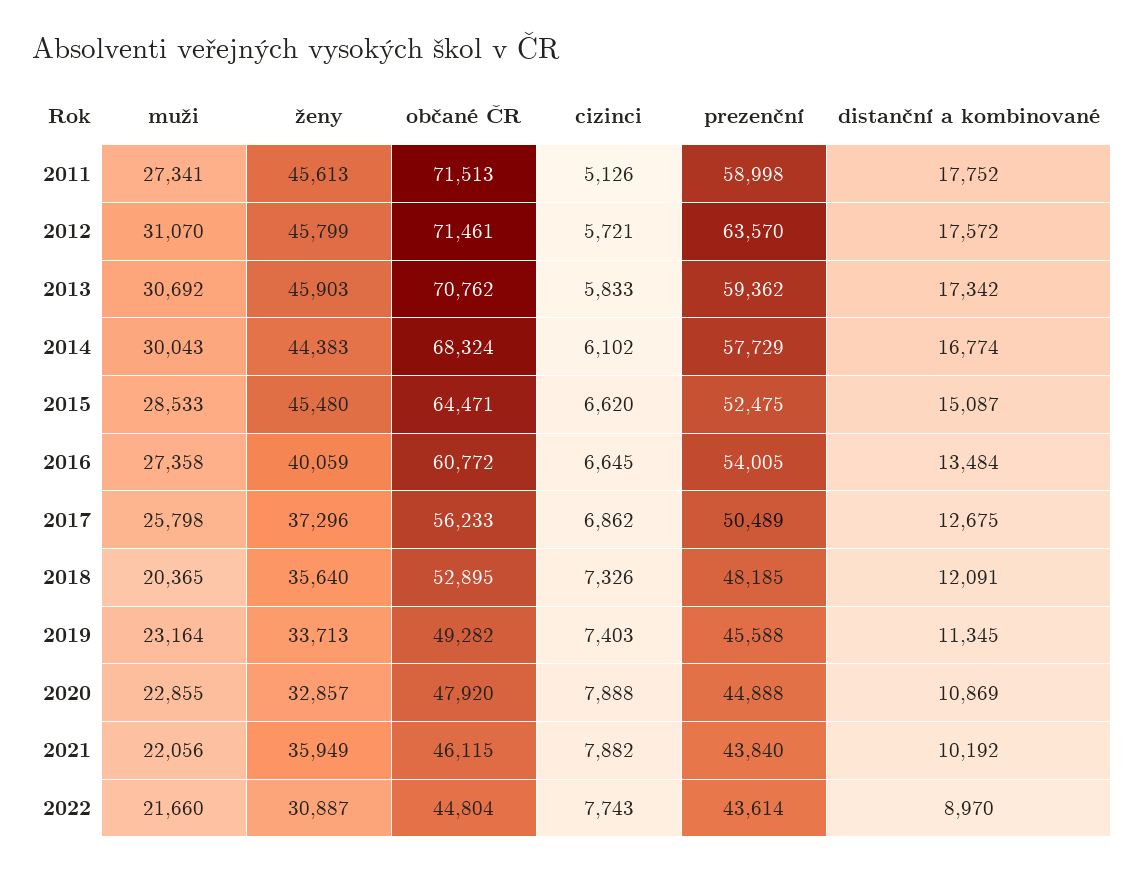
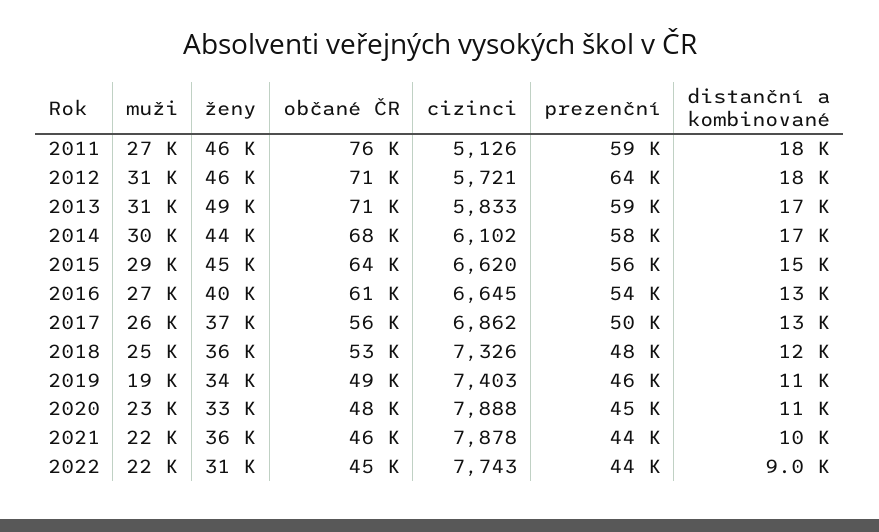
  {
    "muži": {
      "2011": 27341,
      "2012": 31070,
      "2013": 30692,
      "2014": 30043,
      "2015": 28533,
      "2016": 27358,
      "2017": 25798,
-     "2018": 20365,
+     "2018": 25000,
-     "2019": 23164,
+     "2019": 19000,
      "2020": 22855,
      "2021": 22056,
      "2022": 21660
    },
    "ženy": {
      "2011": 45613,
      "2012": 45799,
-     "2013": 45903,
+     "2013": 49000,
      "2014": 44383,
      "2015": 45480,
      "2016": 40059,
      "2017": 37296,
      "2018": 35640,
      "2019": 33713,
      "2020": 32857,
      "2021": 35949,
      "2022": 30887
    },
    "občané ČR": {
-     "2011": 71513,
+     "2011": 76000,
      "2012": 71461,
      "2013": 70762,
      "2014": 68324,
      "2015": 64471,
      "2016": 60772,
      "2017": 56233,
      "2018": 52895,
      "2019": 49282,
      "2020": 47920,
      "2021": 46115,
      "2022": 44804
    },
    "cizinci": {
      "2011": 5126,
      "2012": 5721,
      "2013": 5833,
      "2014": 6102,
      "2015": 6620,
      "2016": 6645,
      "2017": 6862,
      "2018": 7326,
      "2019": 7403,
      "2020": 7888,
-     "2021": 7882,
+     "2021": 7878,
      "2022": 7743
    },
    "prezenční": {
      "2011": 58998,
      "2012": 63570,
      "2013": 59362,
      "2014": 57729,
-     "2015": 52475,
+     "2015": 56000,
      "2016": 54005,
      "2017": 50489,
      "2018": 48185,
      "2019": 45588,
      "2020": 44888,
      "2021": 43840,
      "2022": 43614
    },
    "distanční a kombinované": {
      "2011": 17752,
      "2012": 17572,
      "2013": 17342,
      "2014": 16774,
      "2015": 15087,
      "2016": 13484,
      "2017": 12675,
      "2018": 12091,
      "2019": 11345,
      "2020": 10869,
      "2021": 10192,
      "2022": 8970
    }
  }

